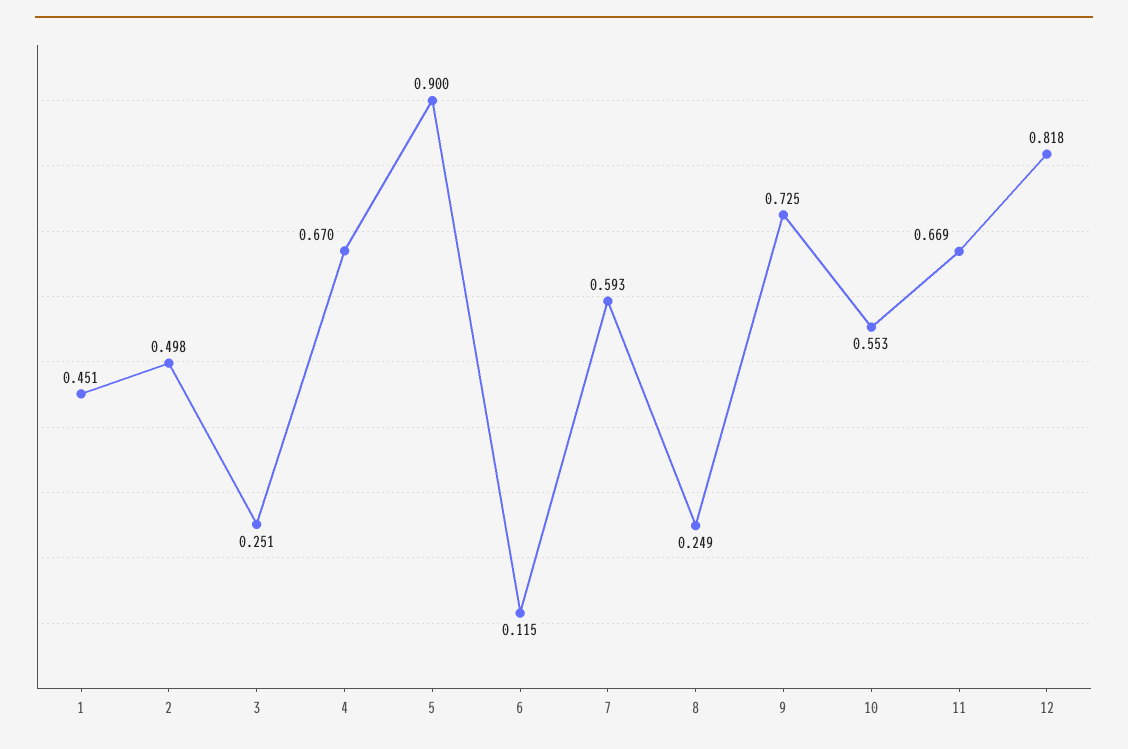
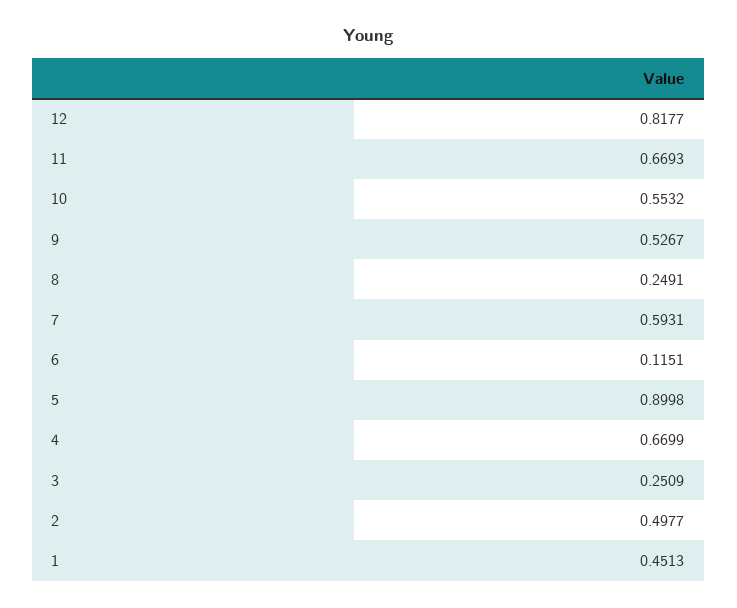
  {
    "1": 0.4513,
    "2": 0.4977,
    "3": 0.2509,
    "4": 0.6699,
    "5": 0.8998,
    "6": 0.1151,
    "7": 0.5931,
    "8": 0.2491,
-   "9": 0.725,
+   "9": 0.5267,
    "10": 0.5532,
    "11": 0.6693,
    "12": 0.8177
  }

